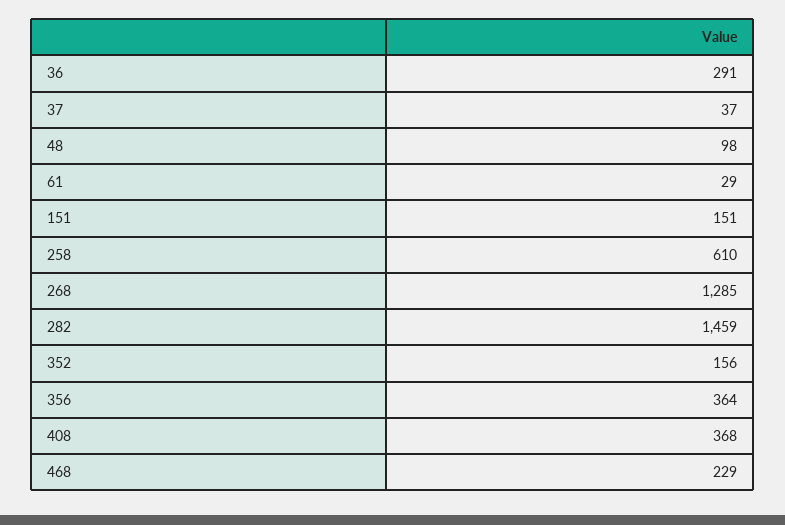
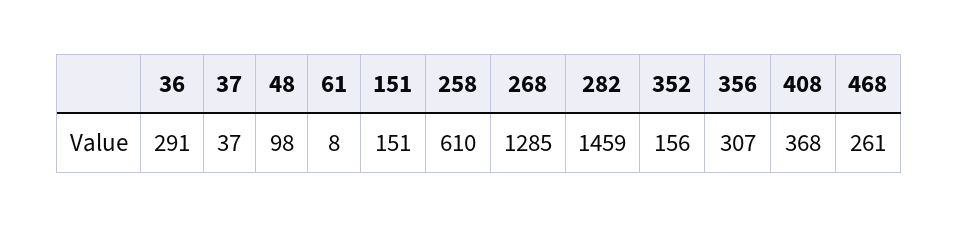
  {
    "36": 291,
    "37": 37,
    "48": 98,
-   "61": 29,
+   "61": 8,
    "151": 151,
    "258": 610,
    "268": 1285,
    "282": 1459,
    "352": 156,
-   "356": 364,
+   "356": 307,
    "408": 368,
-   "468": 229
+   "468": 261
  }

